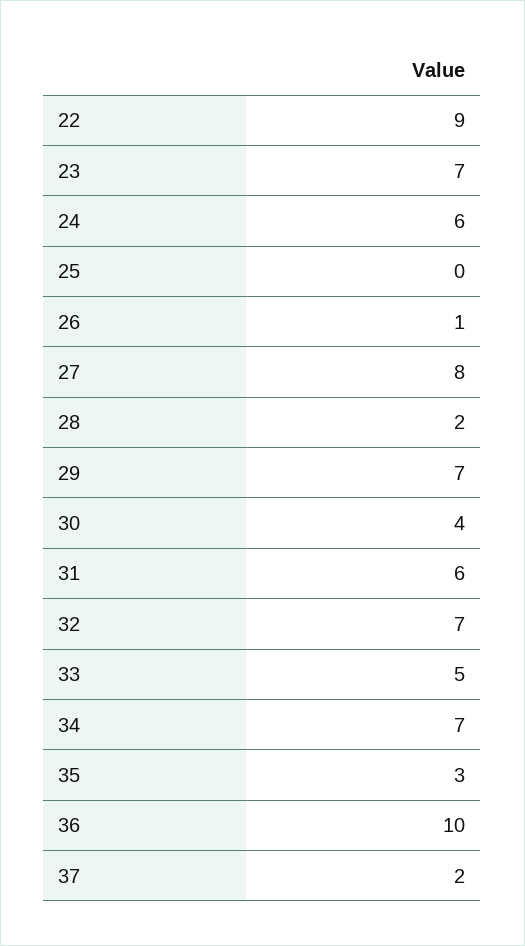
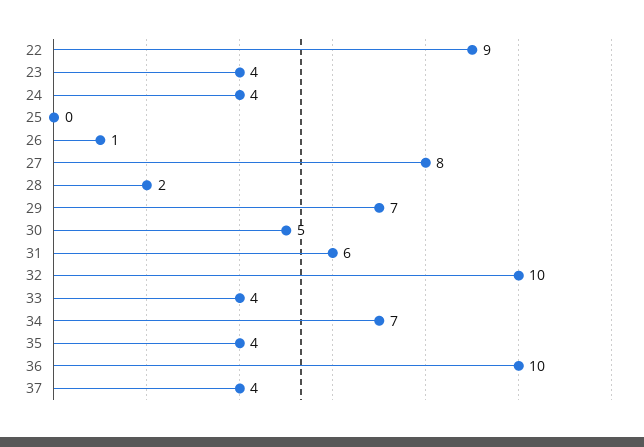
  {
    "22": 9,
-   "23": 7,
+   "23": 4,
-   "24": 6,
+   "24": 4,
    "25": 0,
    "26": 1,
    "27": 8,
    "28": 2,
    "29": 7,
-   "30": 4,
+   "30": 5,
    "31": 6,
-   "32": 7,
+   "32": 10,
-   "33": 5,
+   "33": 4,
    "34": 7,
-   "35": 3,
+   "35": 4,
    "36": 10,
-   "37": 2
+   "37": 4
  }

